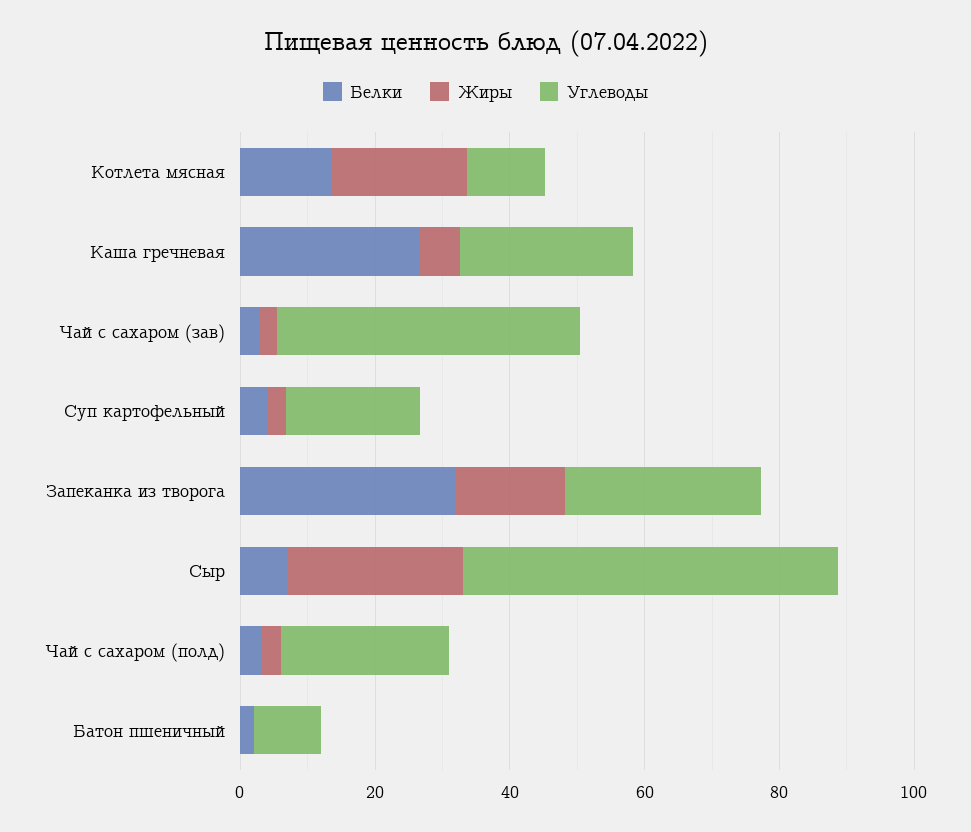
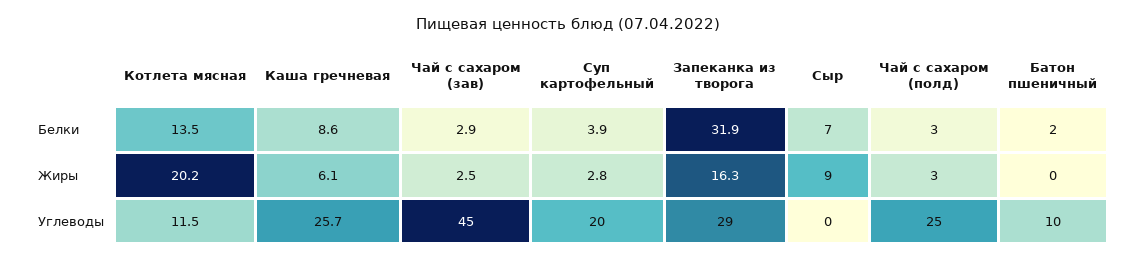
  {
    "Белки": {
      "Котлета мясная": 13.5,
-     "Каша гречневая": 25,
+     "Каша гречневая": 8.6,
      "Чай с сахаром (зав)": 2.9,
      "Суп картофельный": 3.9,
      "Запеканка из творога": 31.9,
      "Сыр": 7,
      "Чай с сахаром (полд)": 3,
      "Батон пшеничный": 2
    },
    "Жиры": {
      "Котлета мясная": 20.2,
      "Каша гречневая": 6.1,
      "Чай с сахаром (зав)": 2.5,
      "Суп картофельный": 2.8,
      "Запеканка из творога": 16.3,
-     "Сыр": 25,
+     "Сыр": 9,
      "Чай с сахаром (полд)": 3,
      "Батон пшеничный": 0
    },
    "Углеводы": {
      "Котлета мясная": 11.5,
      "Каша гречневая": 25.7,
      "Чай с сахаром (зав)": 45,
      "Суп картофельный": 20,
      "Запеканка из творога": 29,
-     "Сыр": 55,
+     "Сыр": 0,
      "Чай с сахаром (полд)": 25,
      "Батон пшеничный": 10
    }
  }

